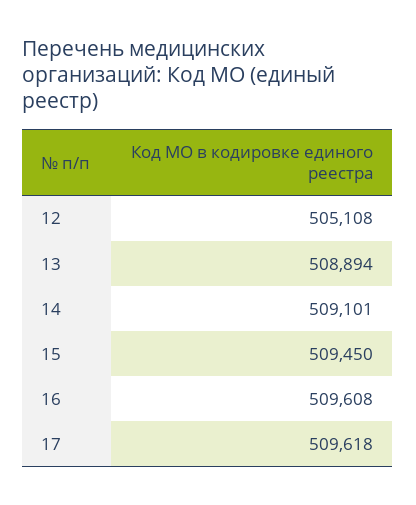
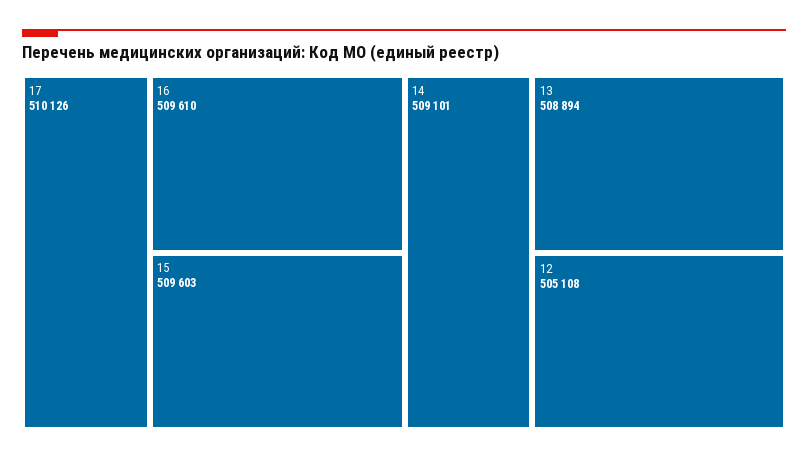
  {
    "12": 505108,
    "13": 508894,
    "14": 509101,
-   "15": 509450,
+   "15": 509603,
-   "16": 509608,
+   "16": 509610,
-   "17": 509618
+   "17": 510126
  }

